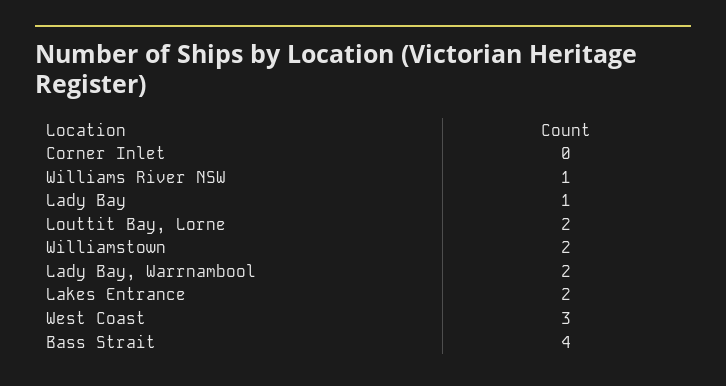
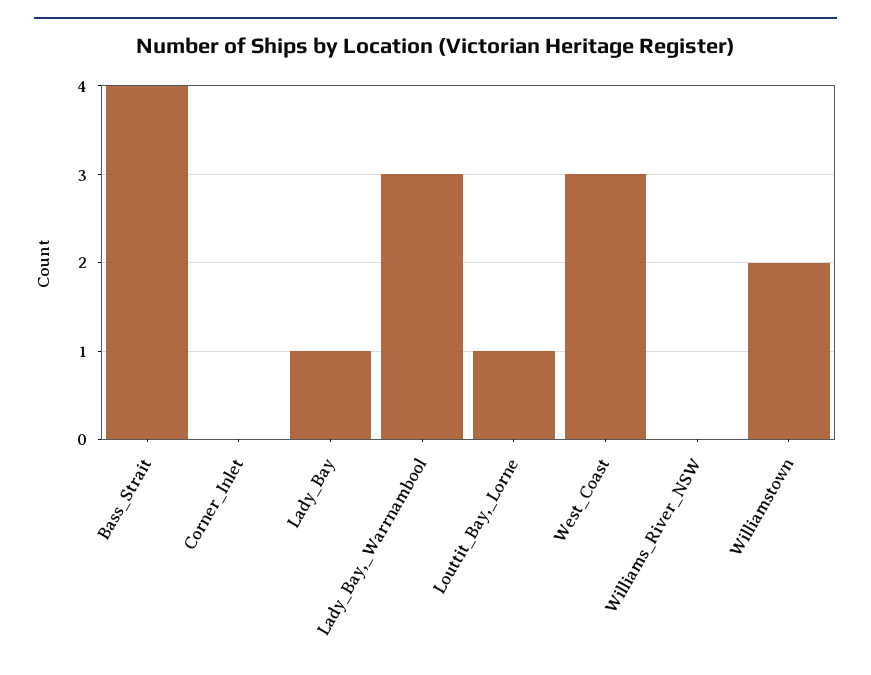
  {
    "Corner Inlet": 0,
-   "Williams River NSW": 1,
+   "Williams River NSW": 0,
    "Lady Bay": 1,
-   "Louttit Bay, Lorne": 2,
+   "Louttit Bay, Lorne": 1,
    "Williamstown": 2,
-   "Lady Bay, Warrnambool": 2,
+   "Lady Bay, Warrnambool": 3,
-   "Lakes Entrance": 2,
    "West Coast": 3,
    "Bass Strait": 4
  }

